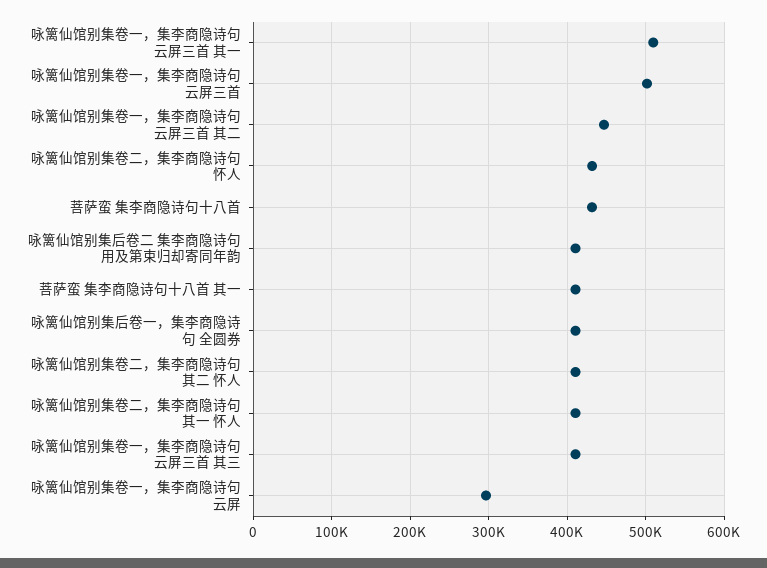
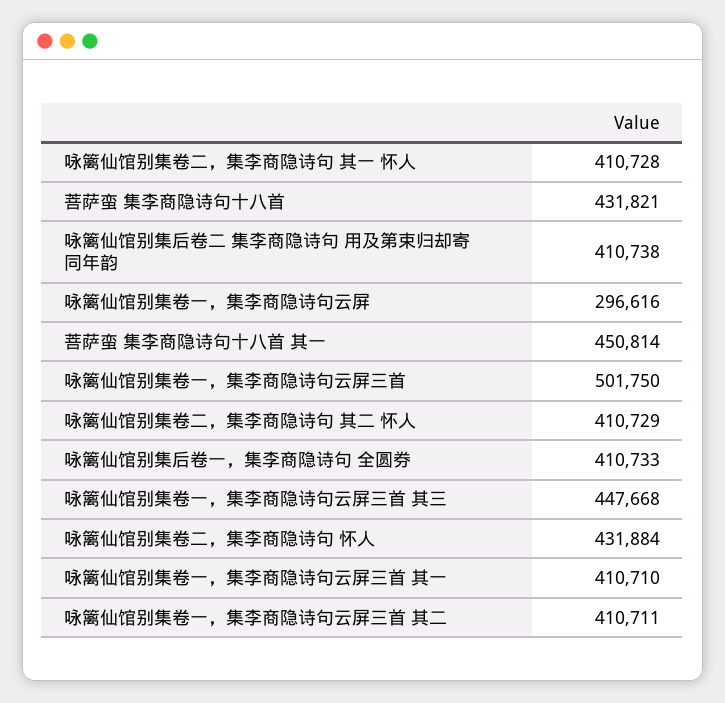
  {
-   "咏篱仙馆别集卷一，集李商隐诗句云屏三首 其一": 510000,
+   "咏篱仙馆别集卷一，集李商隐诗句云屏三首 其一": 410710,
    "咏篱仙馆别集卷一，集李商隐诗句云屏三首": 501750,
-   "咏篱仙馆别集卷一，集李商隐诗句云屏三首 其二": 450000,
+   "咏篱仙馆别集卷一，集李商隐诗句云屏三首 其二": 410711,
    "咏篱仙馆别集卷二，集李商隐诗句 怀人": 431884,
    "菩萨蛮 集李商隐诗句十八首": 431821,
    "咏篱仙馆别集后卷二 集李商隐诗句 用及第束归却寄同年韵": 410738,
-   "菩萨蛮 集李商隐诗句十八首 其一": 410000,
+   "菩萨蛮 集李商隐诗句十八首 其一": 450814,
    "咏篱仙馆别集后卷一，集李商隐诗句 全圆券": 410733,
    "咏篱仙馆别集卷二，集李商隐诗句 其二 怀人": 410729,
    "咏篱仙馆别集卷二，集李商隐诗句 其一 怀人": 410728,
-   "咏篱仙馆别集卷一，集李商隐诗句云屏三首 其三": 410000,
+   "咏篱仙馆别集卷一，集李商隐诗句云屏三首 其三": 447668,
    "咏篱仙馆别集卷一，集李商隐诗句云屏": 296616
  }

